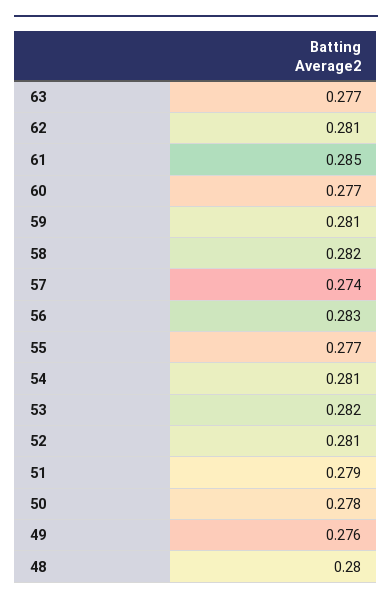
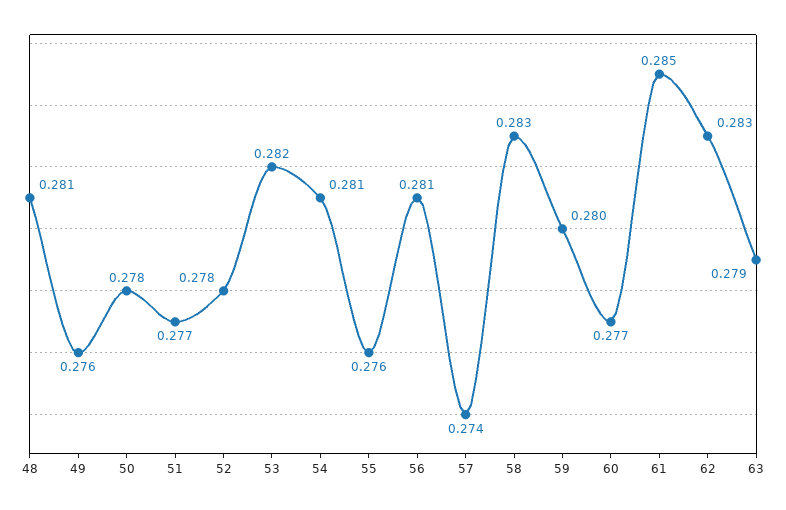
  {
-   "63": 0.277,
+   "63": 0.279,
-   "62": 0.281,
+   "62": 0.283,
    "61": 0.285,
    "60": 0.277,
-   "59": 0.281,
+   "59": 0.28,
-   "58": 0.282,
+   "58": 0.283,
    "57": 0.274,
-   "56": 0.283,
+   "56": 0.281,
-   "55": 0.277,
+   "55": 0.276,
    "54": 0.281,
    "53": 0.282,
-   "52": 0.281,
+   "52": 0.278,
-   "51": 0.279,
+   "51": 0.277,
    "50": 0.278,
    "49": 0.276,
-   "48": 0.28
+   "48": 0.281
  }

